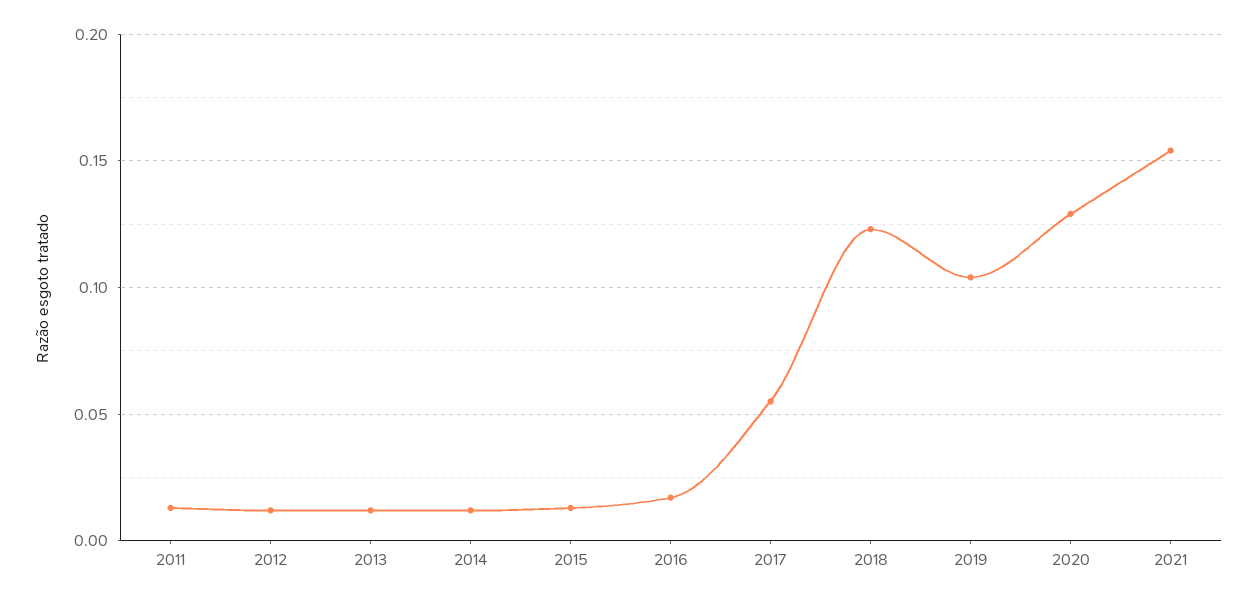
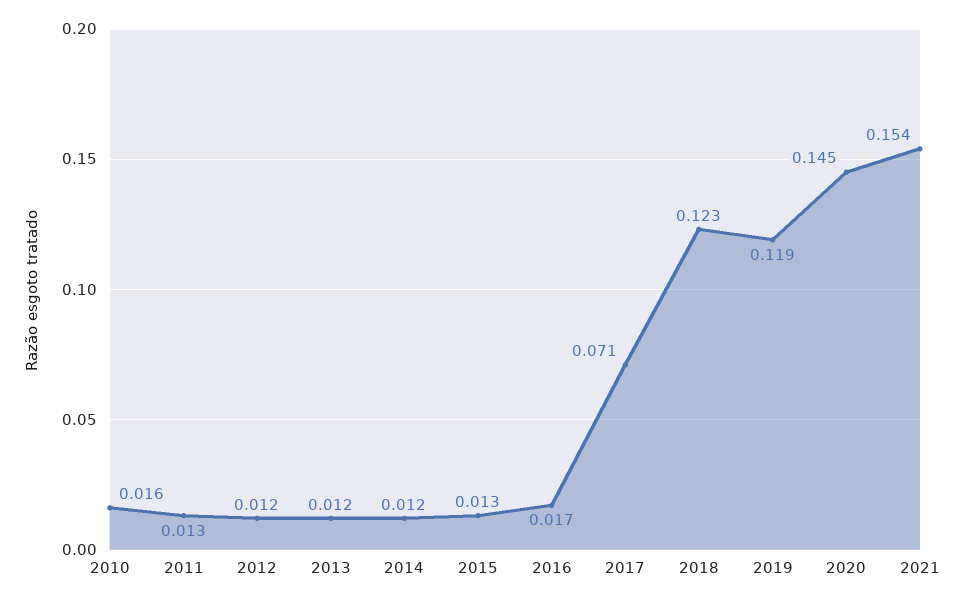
  {
    "2011": 0.013,
    "2012": 0.012,
    "2013": 0.012,
    "2014": 0.012,
    "2015": 0.013,
    "2016": 0.017,
-   "2017": 0.055,
+   "2017": 0.071,
    "2018": 0.123,
-   "2019": 0.105,
+   "2019": 0.119,
-   "2020": 0.13,
+   "2020": 0.145,
-   "2021": 0.154
+   "2021": 0.154,
+   "2010": 0.016
  }

